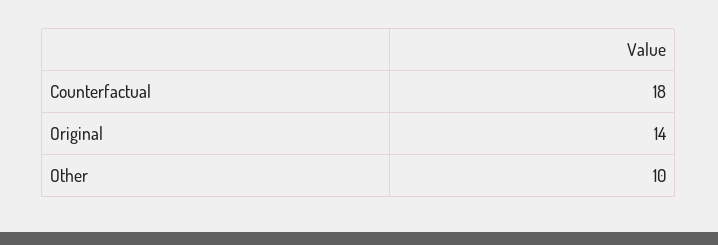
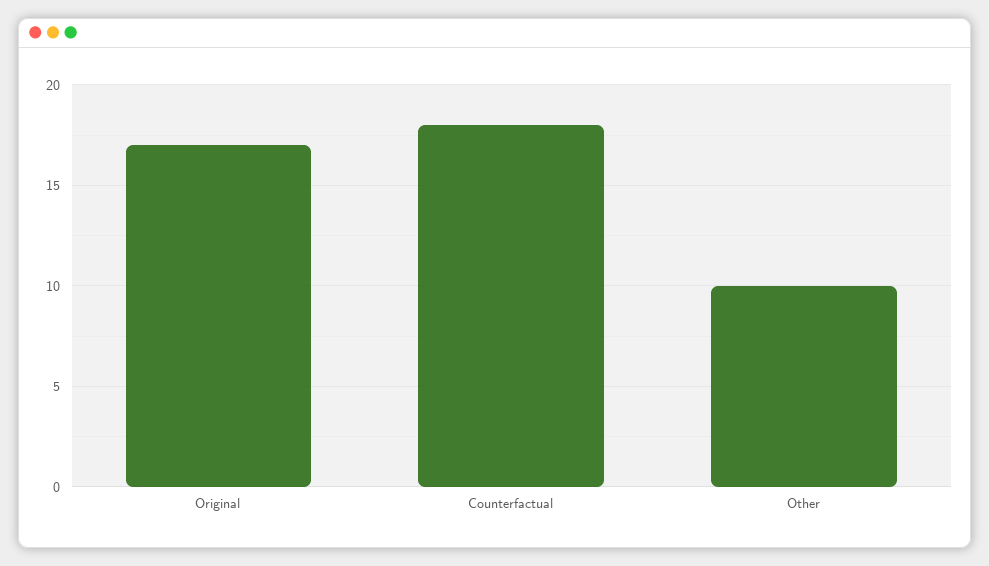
  {
    "Counterfactual": 18,
-   "Original": 14,
+   "Original": 17,
    "Other": 10
  }

